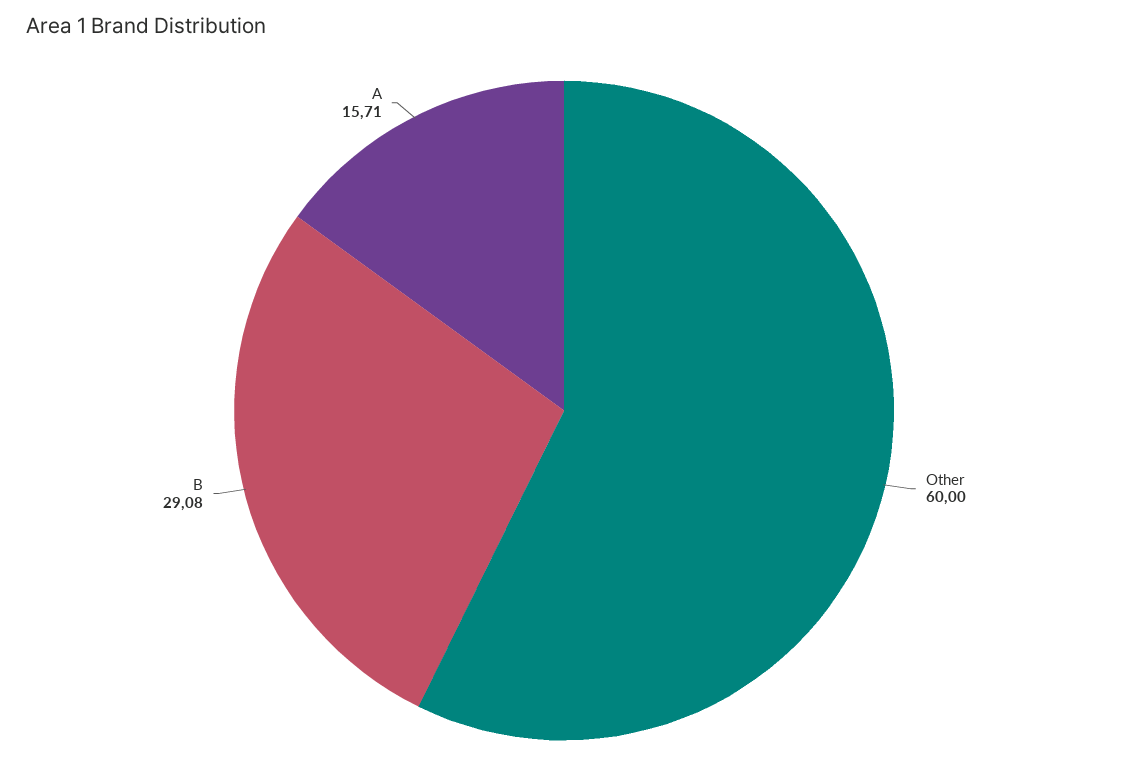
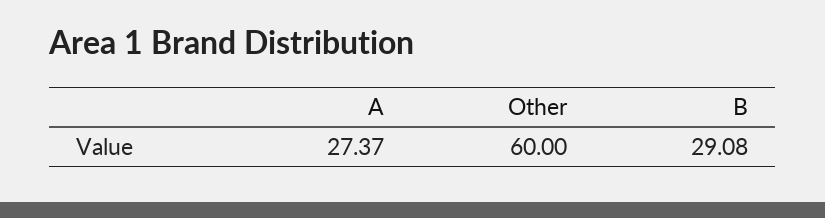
  {
    "Other": 60,
    "B": 29.08,
-   "A": 15.71
+   "A": 27.37
  }

